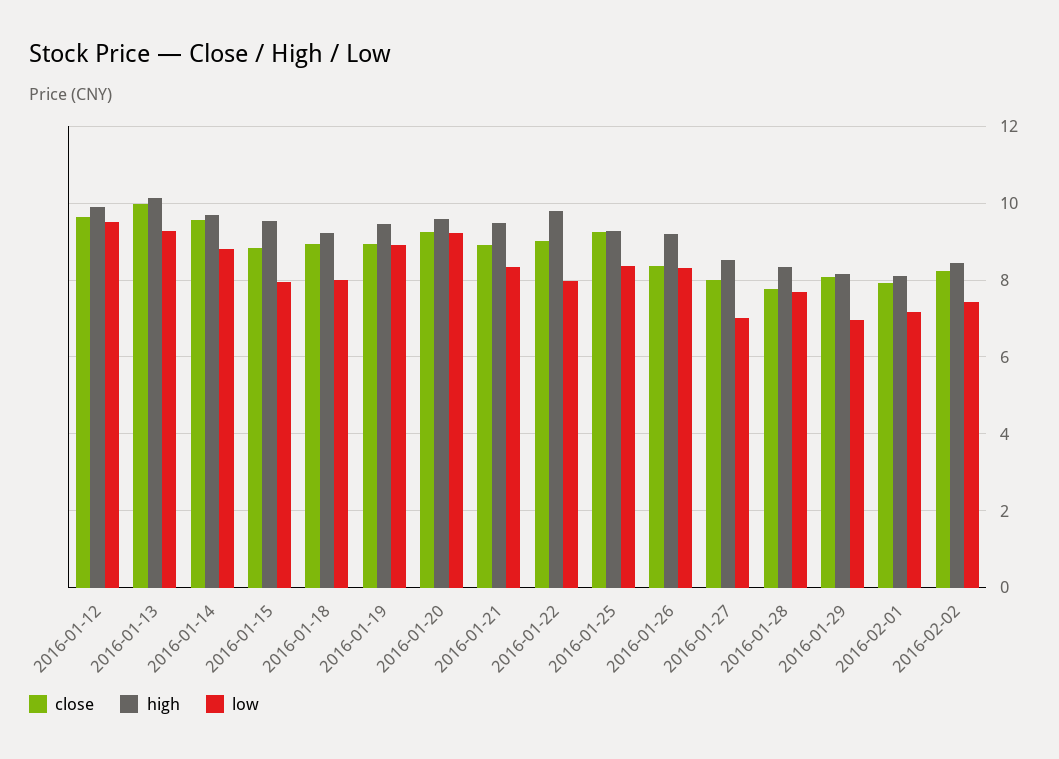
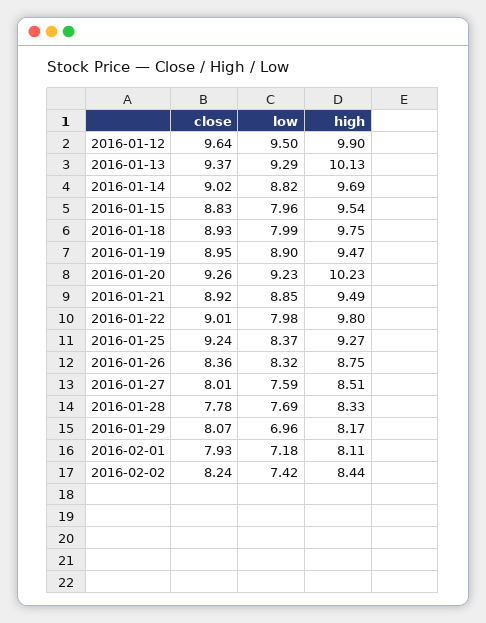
  {
    "close": {
      "2016-01-12": 9.64,
-     "2016-01-13": 10,
+     "2016-01-13": 9.37,
-     "2016-01-14": 9.6,
+     "2016-01-14": 9.02,
      "2016-01-15": 8.83,
      "2016-01-18": 8.93,
      "2016-01-19": 8.95,
      "2016-01-20": 9.26,
      "2016-01-21": 8.92,
      "2016-01-22": 9.01,
      "2016-01-25": 9.24,
      "2016-01-26": 8.36,
      "2016-01-27": 8.01,
      "2016-01-28": 7.78,
      "2016-01-29": 8.07,
      "2016-02-01": 7.93,
      "2016-02-02": 8.24
    },
    "high": {
      "2016-01-12": 9.9,
      "2016-01-13": 10.13,
      "2016-01-14": 9.69,
      "2016-01-15": 9.54,
-     "2016-01-18": 9.2,
+     "2016-01-18": 9.75,
      "2016-01-19": 9.47,
-     "2016-01-20": 9.6,
+     "2016-01-20": 10.23,
      "2016-01-21": 9.49,
      "2016-01-22": 9.8,
      "2016-01-25": 9.27,
-     "2016-01-26": 9.2,
+     "2016-01-26": 8.75,
      "2016-01-27": 8.51,
      "2016-01-28": 8.33,
      "2016-01-29": 8.17,
      "2016-02-01": 8.11,
      "2016-02-02": 8.44
    },
    "low": {
      "2016-01-12": 9.5,
      "2016-01-13": 9.29,
      "2016-01-14": 8.82,
      "2016-01-15": 7.96,
      "2016-01-18": 7.99,
      "2016-01-19": 8.9,
      "2016-01-20": 9.23,
-     "2016-01-21": 8.4,
+     "2016-01-21": 8.85,
      "2016-01-22": 7.98,
      "2016-01-25": 8.37,
      "2016-01-26": 8.32,
-     "2016-01-27": 7,
+     "2016-01-27": 7.59,
      "2016-01-28": 7.69,
      "2016-01-29": 6.96,
      "2016-02-01": 7.18,
      "2016-02-02": 7.42
    }
  }

